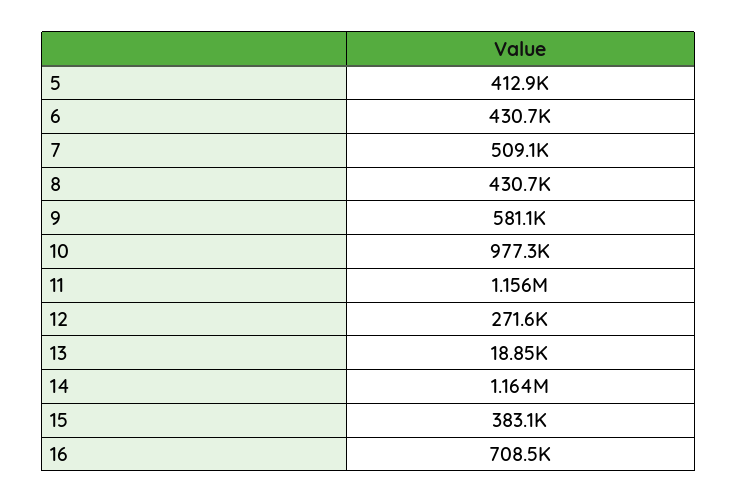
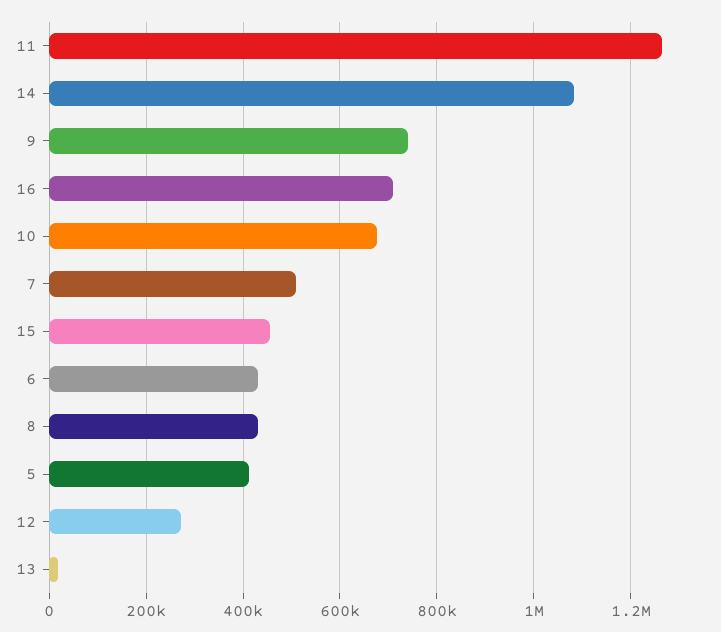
  {
    "5": 412900,
    "6": 430700,
    "7": 509100,
    "8": 430700,
-   "9": 581100,
+   "9": 740000,
-   "10": 977300,
+   "10": 680000,
-   "11": 1156000,
+   "11": 1260000,
    "12": 271600,
    "13": 18850,
-   "14": 1164000,
+   "14": 1080000,
-   "15": 383100,
+   "15": 460000,
    "16": 708500
  }

